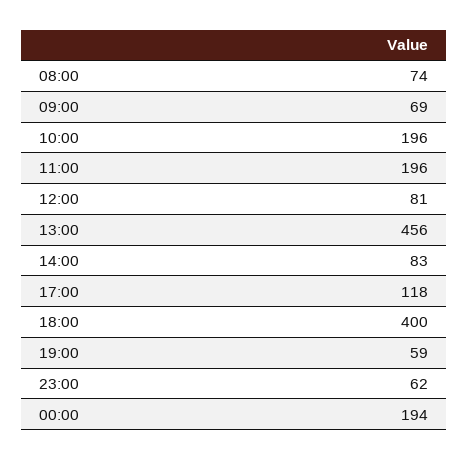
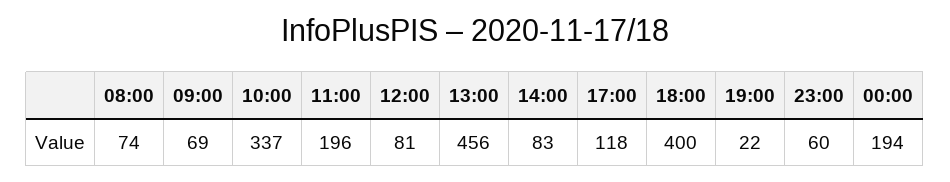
  {
    "08:00": 74,
    "09:00": 69,
-   "10:00": 196,
+   "10:00": 337,
    "11:00": 196,
    "12:00": 81,
    "13:00": 456,
    "14:00": 83,
    "17:00": 118,
    "18:00": 400,
-   "19:00": 59,
+   "19:00": 22,
-   "23:00": 62,
+   "23:00": 60,
    "00:00": 194
  }

